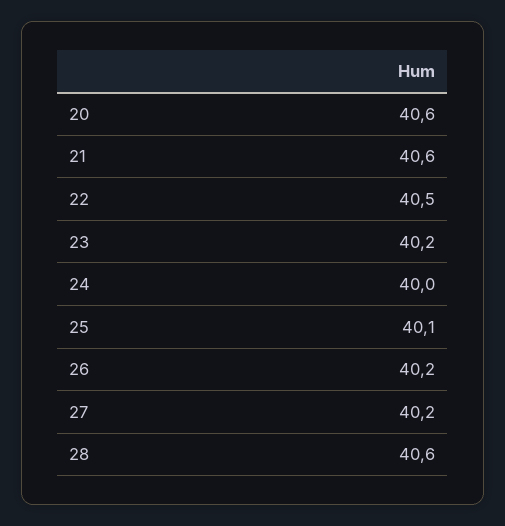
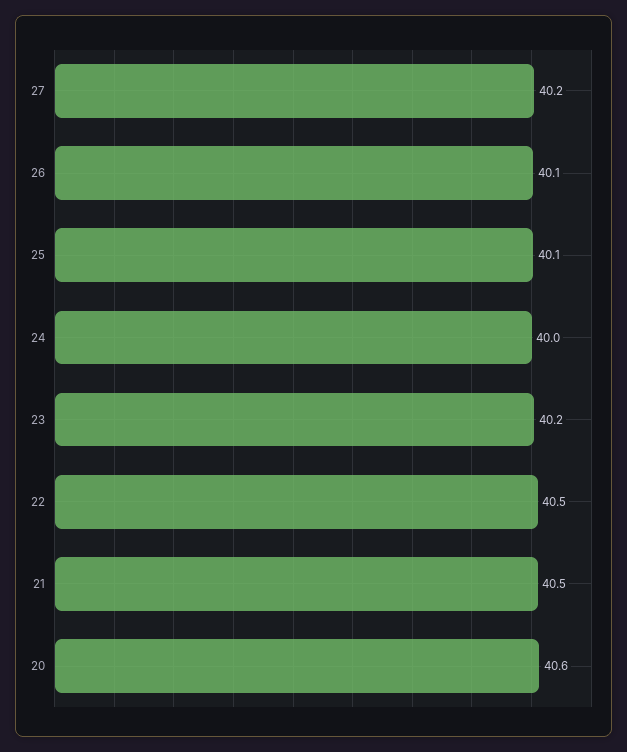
  {
    "20": 40.6,
-   "21": 40.6,
+   "21": 40.5,
    "22": 40.5,
    "23": 40.2,
    "24": 40,
    "25": 40.1,
-   "26": 40.2,
+   "26": 40.1,
-   "27": 40.2,
+   "27": 40.2
-   "28": 40.6
  }

